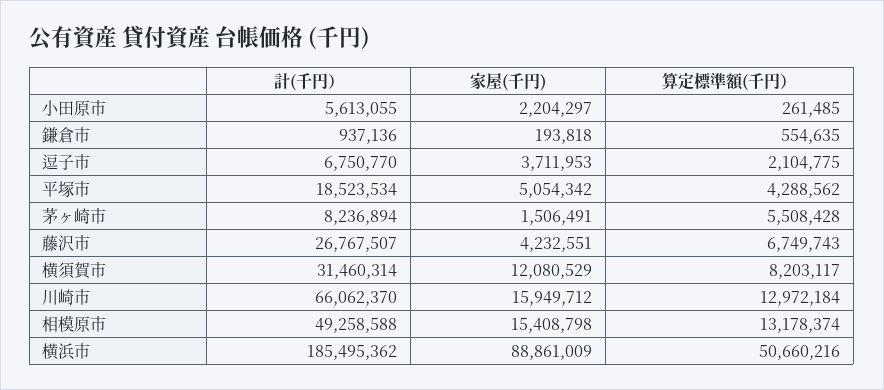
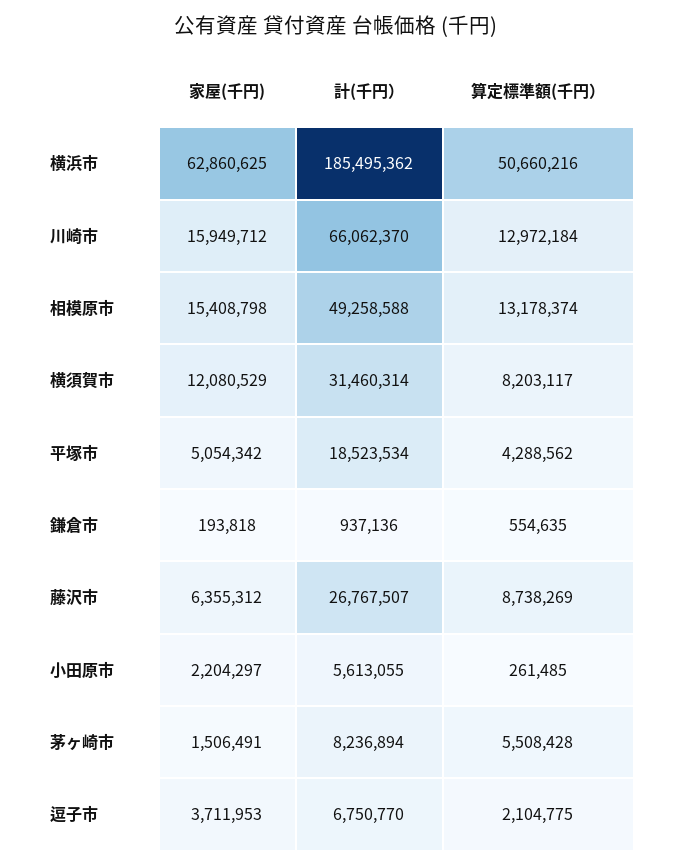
  {
    "計(千円）": {
      "小田原市": 5613055,
      "鎌倉市": 937136,
      "逗子市": 6750770,
      "平塚市": 18523534,
      "茅ヶ崎市": 8236894,
      "藤沢市": 26767507,
      "横須賀市": 31460314,
      "川崎市": 66062370,
      "相模原市": 49258588,
      "横浜市": 185495362
    },
    "家屋(千円)": {
      "小田原市": 2204297,
      "鎌倉市": 193818,
      "逗子市": 3711953,
      "平塚市": 5054342,
      "茅ヶ崎市": 1506491,
-     "藤沢市": 4232551,
+     "藤沢市": 6355312,
      "横須賀市": 12080529,
      "川崎市": 15949712,
      "相模原市": 15408798,
-     "横浜市": 88861009
+     "横浜市": 62860625
    },
    "算定標準額(千円）": {
      "小田原市": 261485,
      "鎌倉市": 554635,
      "逗子市": 2104775,
      "平塚市": 4288562,
      "茅ヶ崎市": 5508428,
-     "藤沢市": 6749743,
+     "藤沢市": 8738269,
      "横須賀市": 8203117,
      "川崎市": 12972184,
      "相模原市": 13178374,
      "横浜市": 50660216
    }
  }

